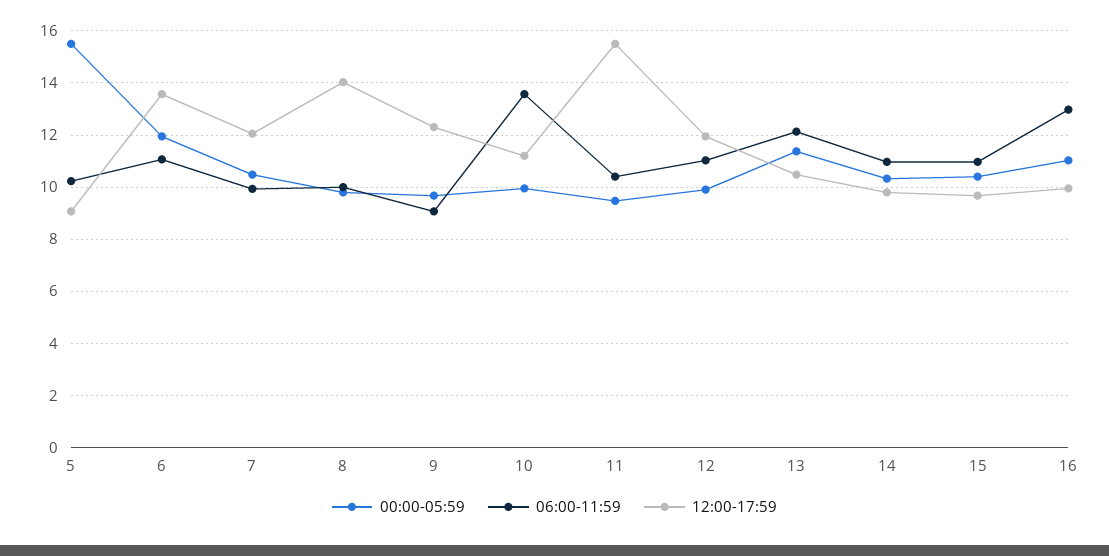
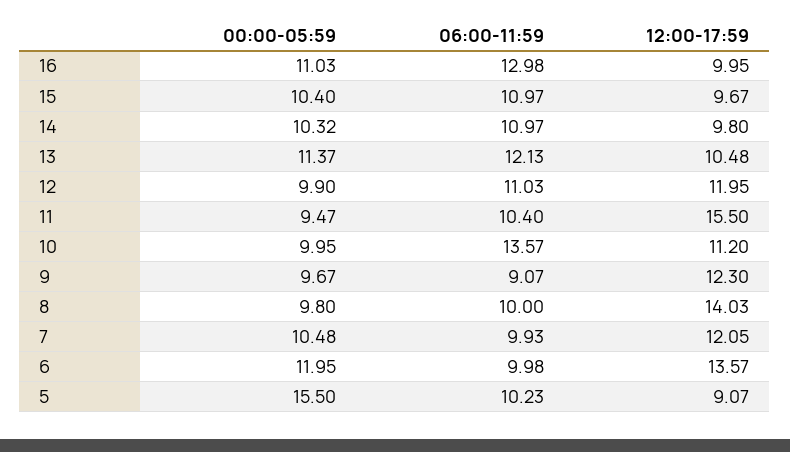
  {
    "00:00-05:59": {
      "5": 15.5,
      "6": 11.95,
      "7": 10.48,
      "8": 9.8,
      "9": 9.67,
      "10": 9.95,
      "11": 9.47,
      "12": 9.9,
      "13": 11.37,
      "14": 10.32,
      "15": 10.4,
      "16": 11.03
    },
    "06:00-11:59": {
      "5": 10.23,
-     "6": 11,
+     "6": 9.98,
      "7": 9.93,
      "8": 10,
      "9": 9.07,
      "10": 13.57,
      "11": 10.4,
      "12": 11.03,
      "13": 12.13,
      "14": 10.97,
      "15": 10.97,
      "16": 12.98
    },
    "12:00-17:59": {
      "5": 9.07,
      "6": 13.57,
      "7": 12.05,
      "8": 14.03,
      "9": 12.3,
      "10": 11.2,
      "11": 15.5,
      "12": 11.95,
      "13": 10.48,
      "14": 9.8,
      "15": 9.67,
      "16": 9.95
    }
  }

